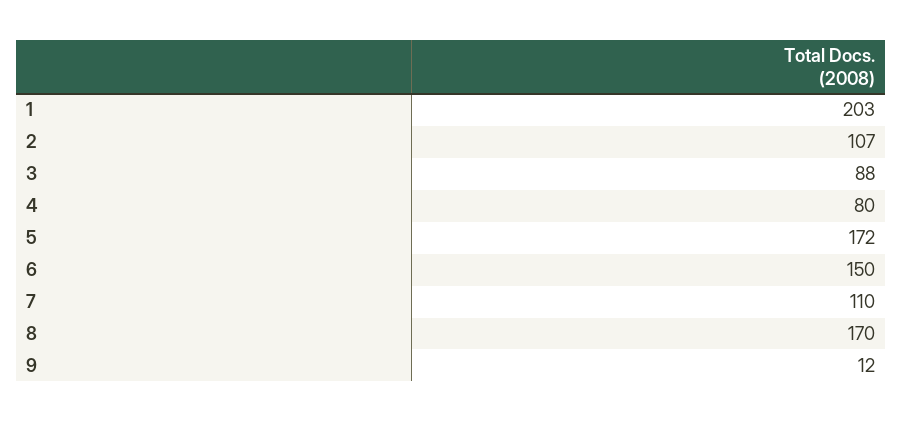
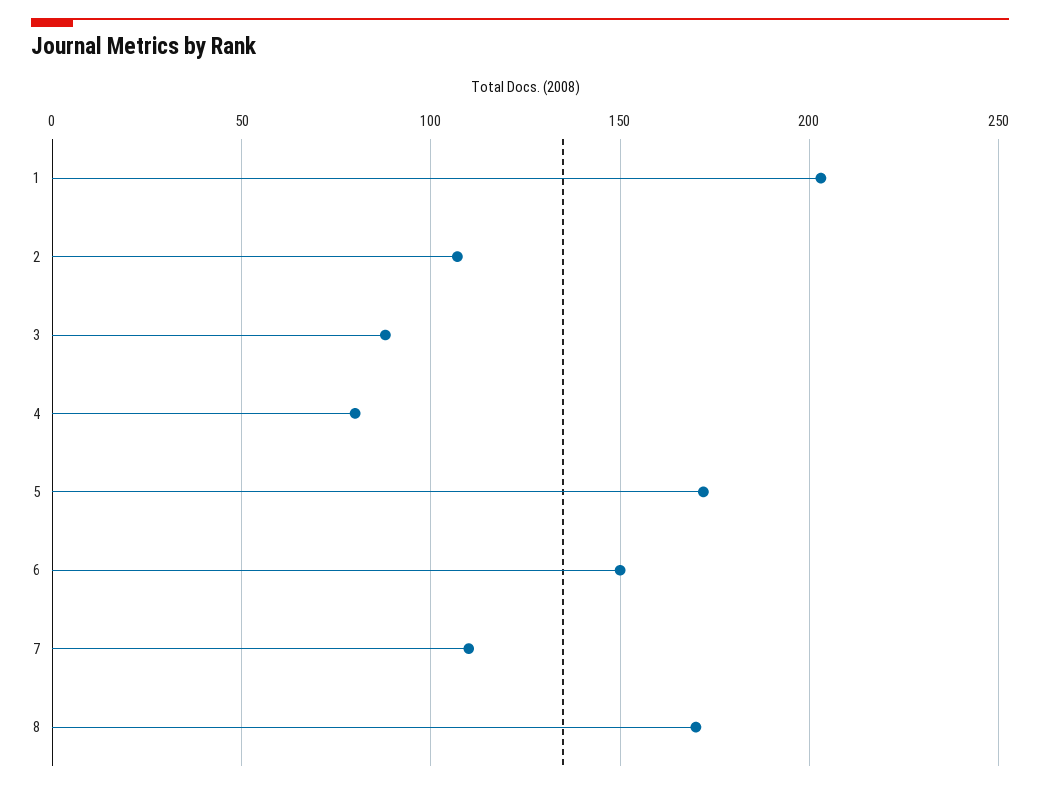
  {
    "1": 203,
    "2": 107,
    "3": 88,
    "4": 80,
    "5": 172,
    "6": 150,
    "7": 110,
-   "8": 170,
+   "8": 170
-   "9": 12
  }

